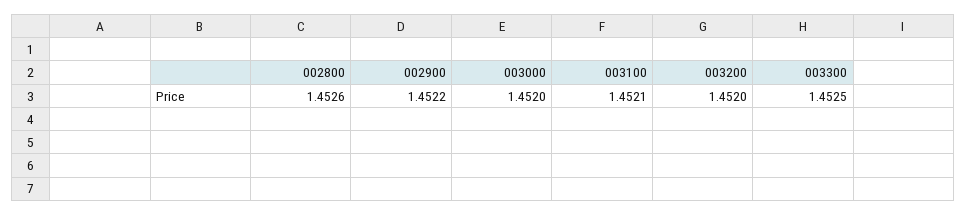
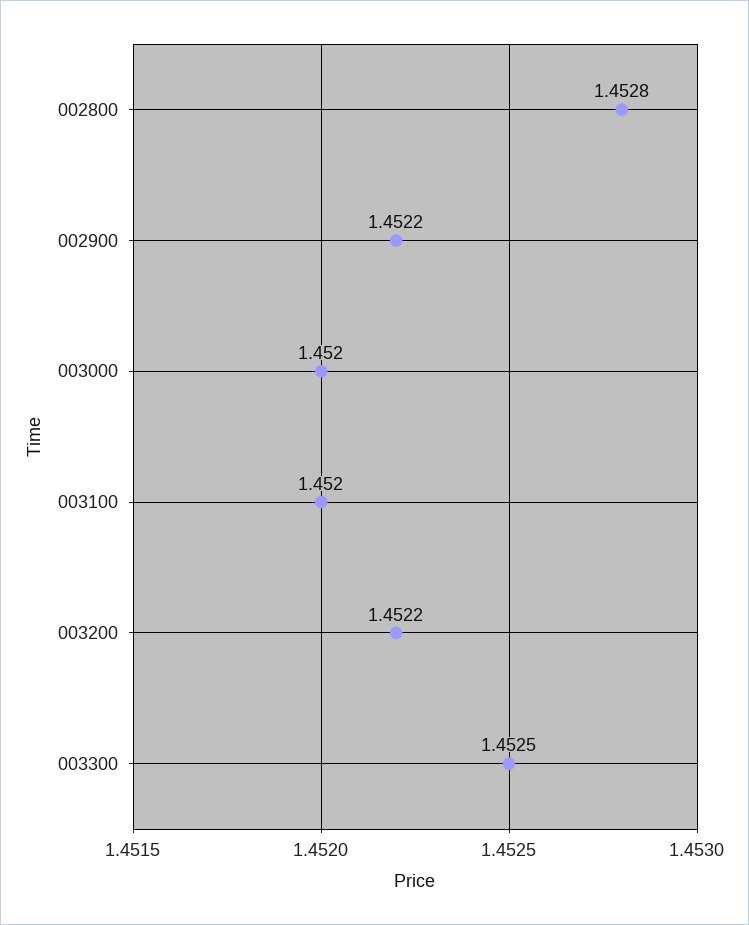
  {
-   "002800": 1.4526,
+   "002800": 1.4528,
    "002900": 1.4522,
    "003000": 1.452,
-   "003100": 1.4521,
+   "003100": 1.452,
-   "003200": 1.452,
+   "003200": 1.4522,
    "003300": 1.4525
  }

